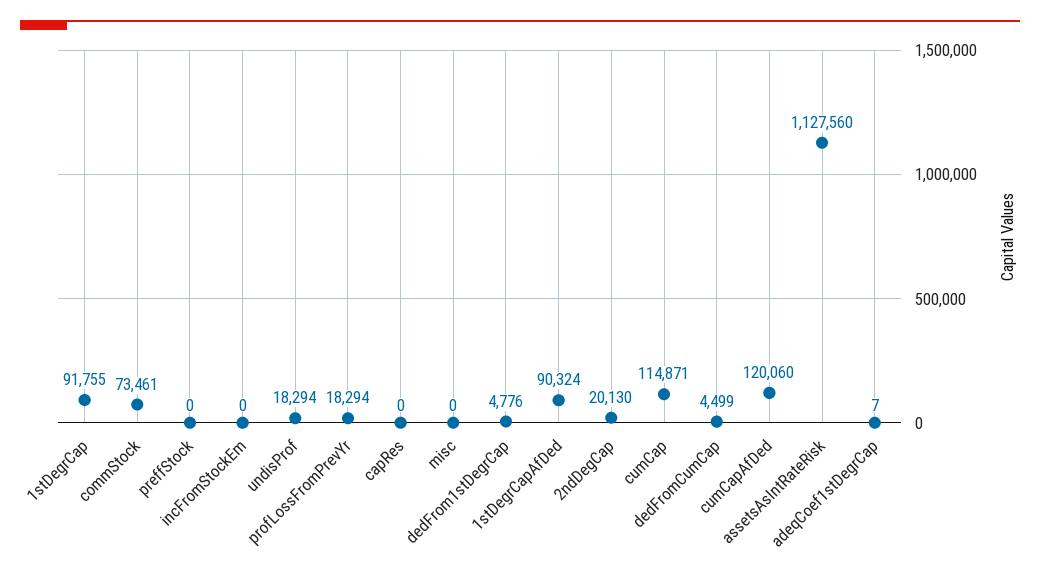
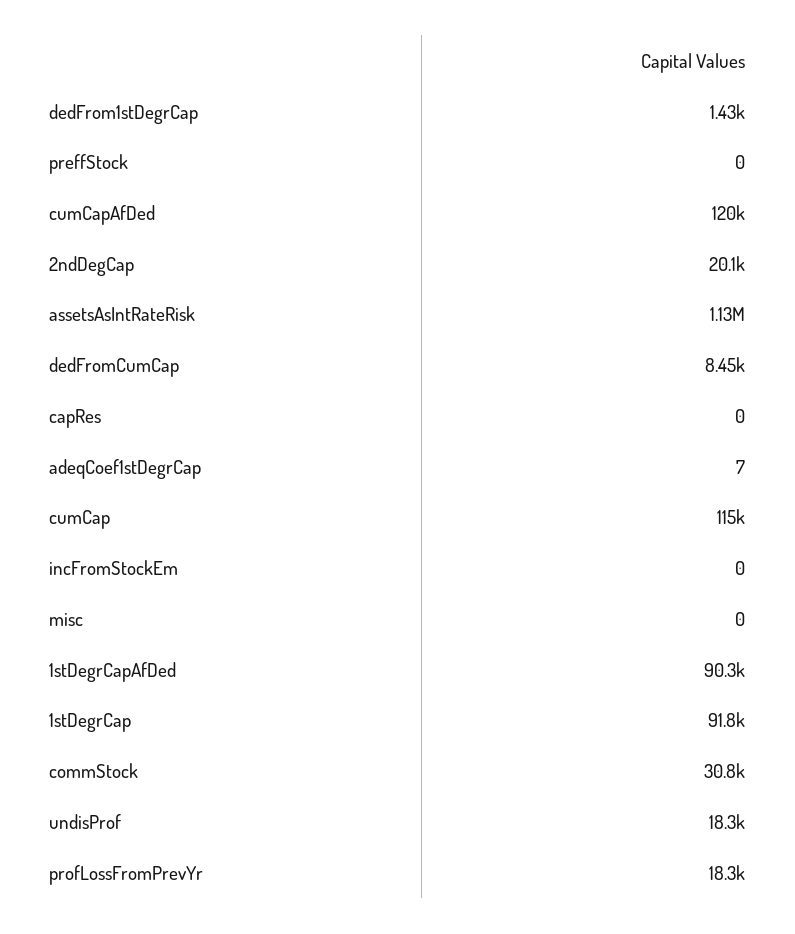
  {
    "1stDegrCap": 91755,
-   "commStock": 73461,
+   "commStock": 30800,
    "preffStock": 0,
    "incFromStockEm": 0,
    "undisProf": 18294,
    "profLossFromPrevYr": 18294,
    "capRes": 0,
    "misc": 0,
-   "dedFrom1stDegrCap": 4776,
+   "dedFrom1stDegrCap": 1430,
    "1stDegrCapAfDed": 90324,
    "2ndDegCap": 20130,
    "cumCap": 114871,
-   "dedFromCumCap": 4499,
+   "dedFromCumCap": 8450,
    "cumCapAfDed": 120060,
    "assetsAsIntRateRisk": 1127560,
    "adeqCoef1stDegrCap": 7
  }

